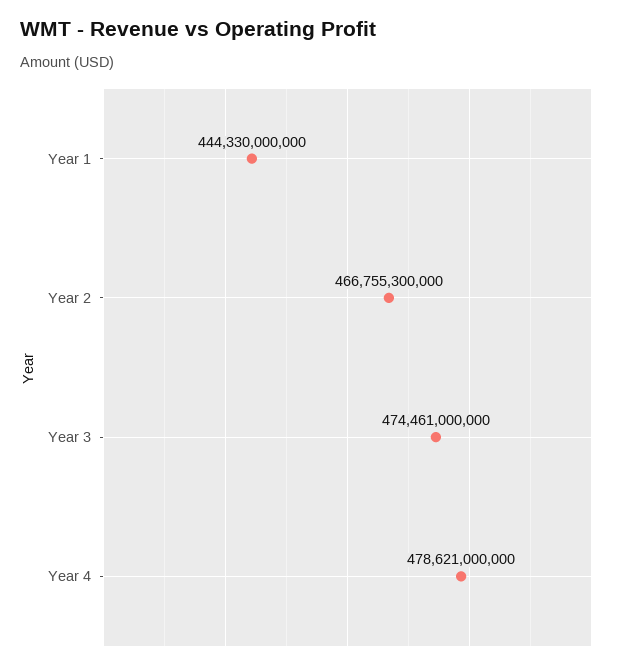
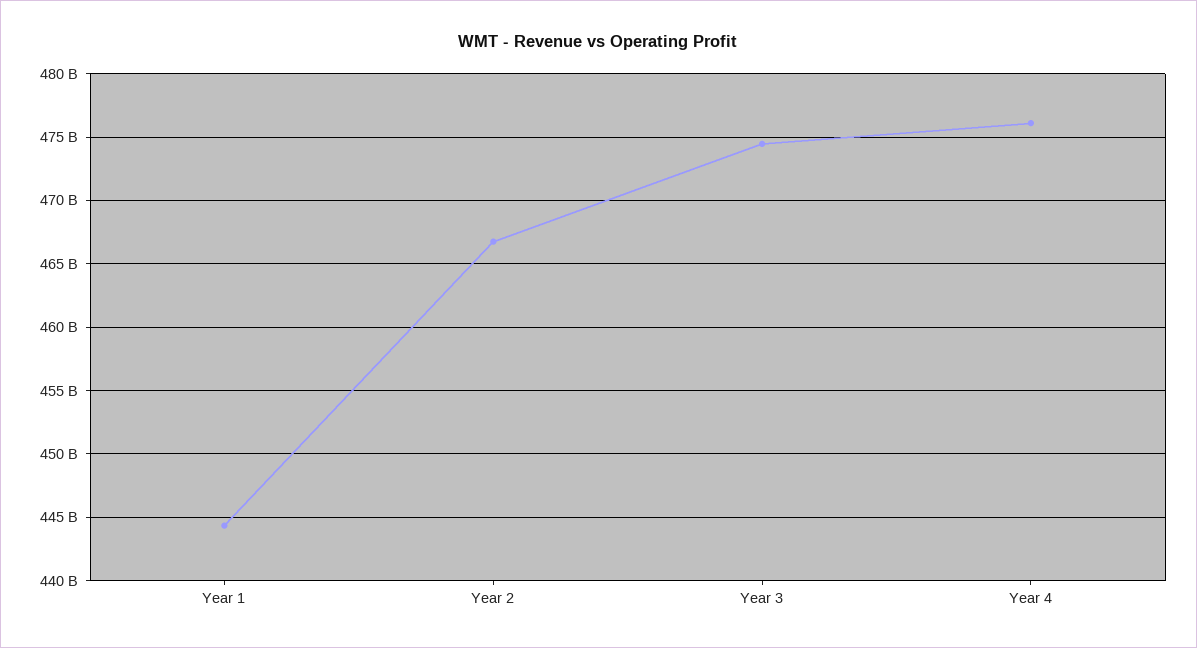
  {
    "Year 1": 444330000000,
    "Year 2": 466755300000,
    "Year 3": 474461000000,
-   "Year 4": 478621000000
+   "Year 4": 476000000000
  }

